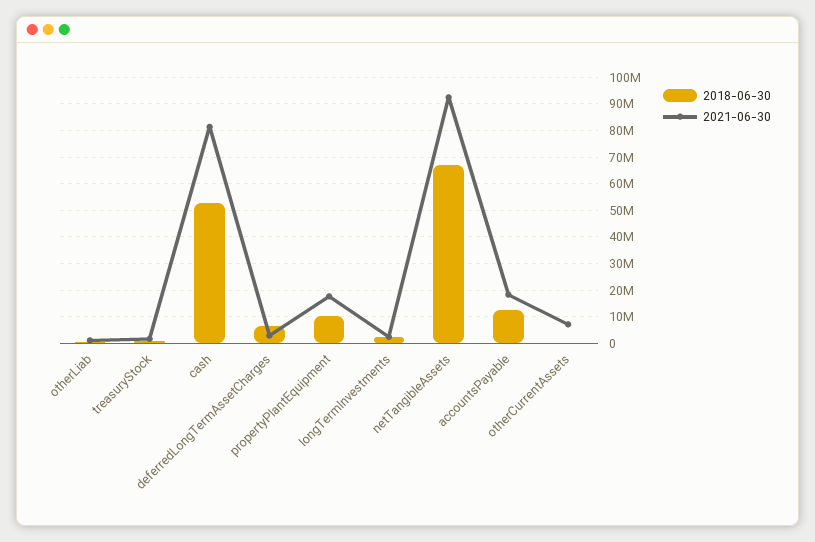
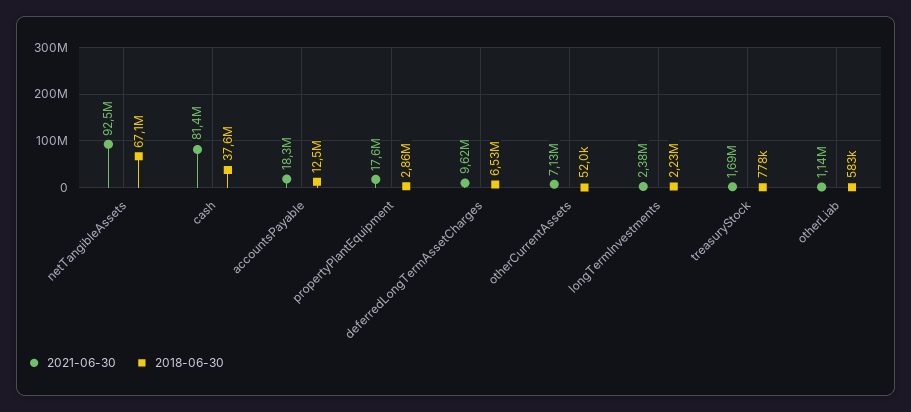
  {
    "2018-06-30": {
      "otherLiab": 583000,
      "treasuryStock": 778000,
-     "cash": 52500000,
+     "cash": 37600000,
      "deferredLongTermAssetCharges": 6530000,
-     "propertyPlantEquipment": 10000000,
+     "propertyPlantEquipment": 2860000,
      "longTermInvestments": 2230000,
      "netTangibleAssets": 67100000,
      "accountsPayable": 12500000,
      "otherCurrentAssets": 52000
    },
    "2021-06-30": {
      "otherLiab": 1140000,
      "treasuryStock": 1690000,
      "cash": 81400000,
-     "deferredLongTermAssetCharges": 2500000,
+     "deferredLongTermAssetCharges": 9620000,
      "propertyPlantEquipment": 17600000,
      "longTermInvestments": 2380000,
      "netTangibleAssets": 92500000,
      "accountsPayable": 18300000,
      "otherCurrentAssets": 7130000
    }
  }

